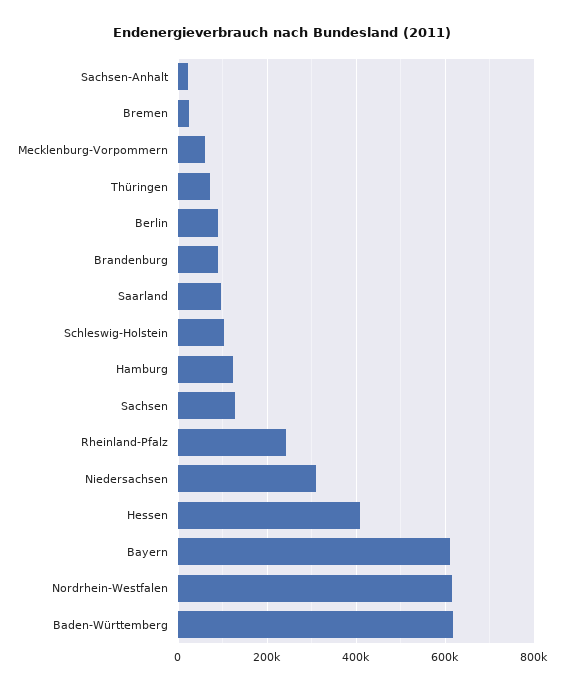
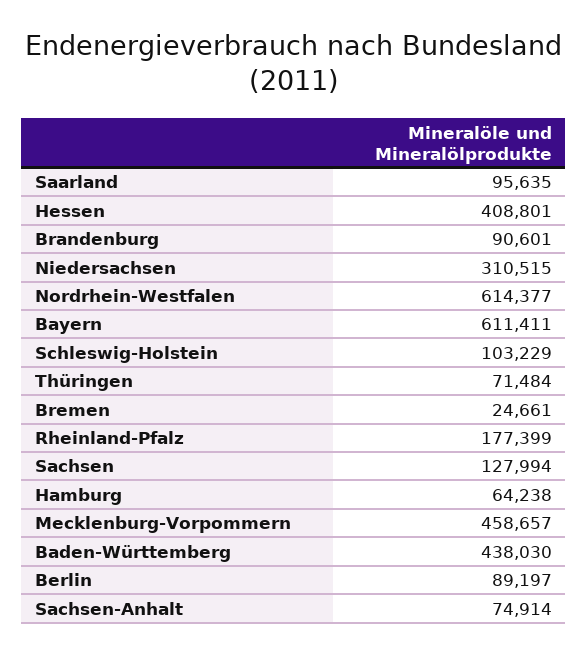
  {
-   "Sachsen-Anhalt": 20000,
+   "Sachsen-Anhalt": 74914,
    "Bremen": 24661,
-   "Mecklenburg-Vorpommern": 60000,
+   "Mecklenburg-Vorpommern": 458657,
    "Thüringen": 71484,
    "Berlin": 89197,
    "Brandenburg": 90601,
    "Saarland": 95635,
    "Schleswig-Holstein": 103229,
-   "Hamburg": 120000,
+   "Hamburg": 64238,
    "Sachsen": 127994,
-   "Rheinland-Pfalz": 240000,
+   "Rheinland-Pfalz": 177399,
    "Niedersachsen": 310515,
    "Hessen": 408801,
    "Bayern": 611411,
    "Nordrhein-Westfalen": 614377,
-   "Baden-Württemberg": 620000
+   "Baden-Württemberg": 438030
  }

